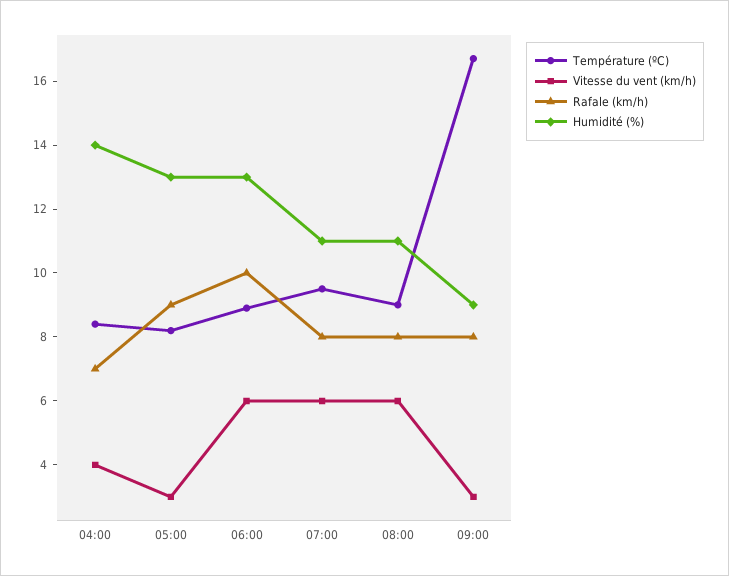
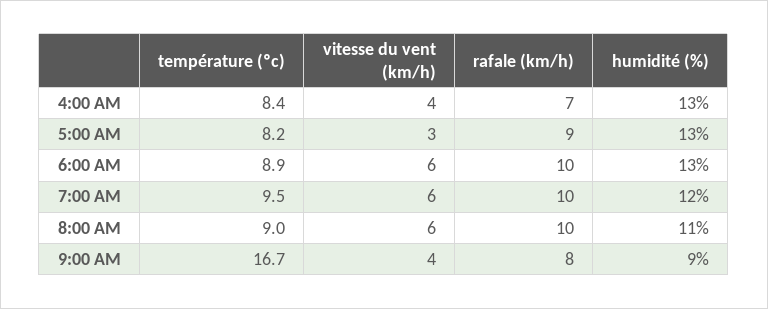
  {
    "Température (ºC)": {
      "04:00": 8.4,
      "05:00": 8.2,
      "06:00": 8.9,
      "07:00": 9.5,
      "08:00": 9,
      "09:00": 16.7
    },
    "Vitesse du vent (km/h)": {
      "04:00": 4,
      "05:00": 3,
      "06:00": 6,
      "07:00": 6,
      "08:00": 6,
-     "09:00": 3
+     "09:00": 4
    },
    "Rafale (km/h)": {
      "04:00": 7,
      "05:00": 9,
      "06:00": 10,
-     "07:00": 8,
+     "07:00": 10,
-     "08:00": 8,
+     "08:00": 10,
      "09:00": 8
    },
    "Humidité (%)": {
-     "04:00": 14,
+     "04:00": 13,
      "05:00": 13,
      "06:00": 13,
-     "07:00": 11,
+     "07:00": 12,
      "08:00": 11,
      "09:00": 9
    }
  }

